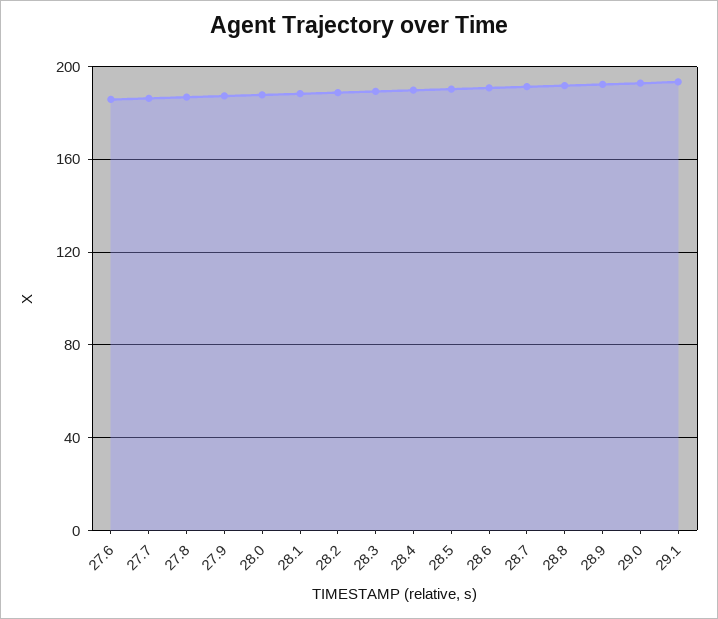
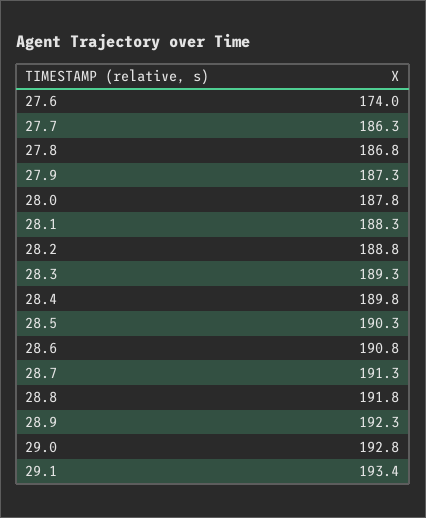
  {
-   "27.6": 185,
+   "27.6": 174,
    "27.7": 186.3,
    "27.8": 186.8,
    "27.9": 187.3,
    "28.0": 187.8,
    "28.1": 188.3,
    "28.2": 188.8,
    "28.3": 189.3,
    "28.4": 189.8,
    "28.5": 190.3,
    "28.6": 190.8,
    "28.7": 191.3,
    "28.8": 191.8,
    "28.9": 192.3,
    "29.0": 192.8,
    "29.1": 193.4
  }

